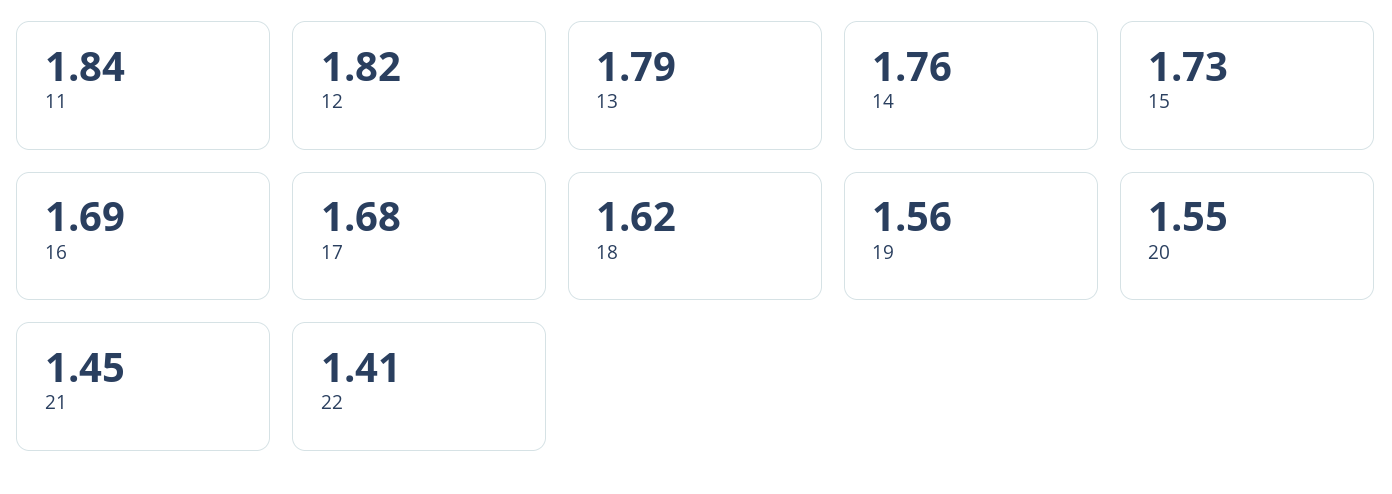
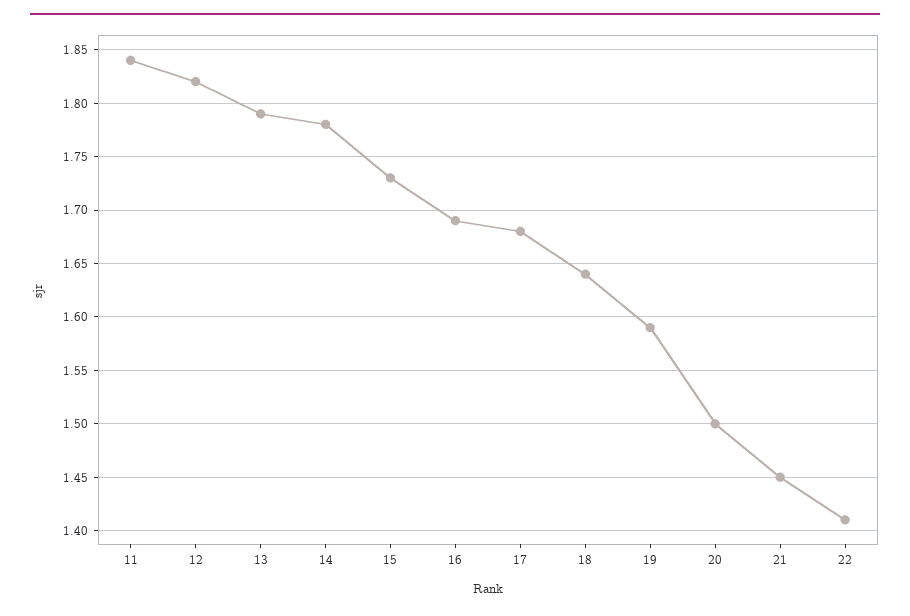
  {
    "11": 1.84,
    "12": 1.82,
    "13": 1.79,
-   "14": 1.76,
+   "14": 1.78,
    "15": 1.73,
    "16": 1.69,
    "17": 1.68,
-   "18": 1.62,
+   "18": 1.64,
-   "19": 1.56,
+   "19": 1.59,
-   "20": 1.55,
+   "20": 1.5,
    "21": 1.45,
    "22": 1.41
  }

